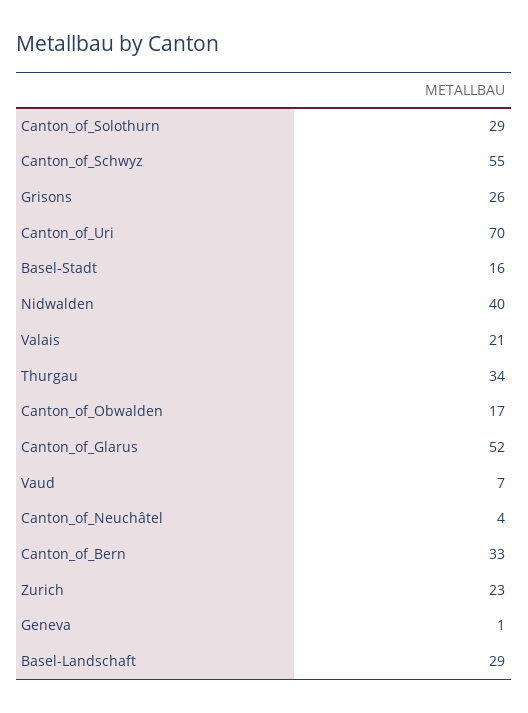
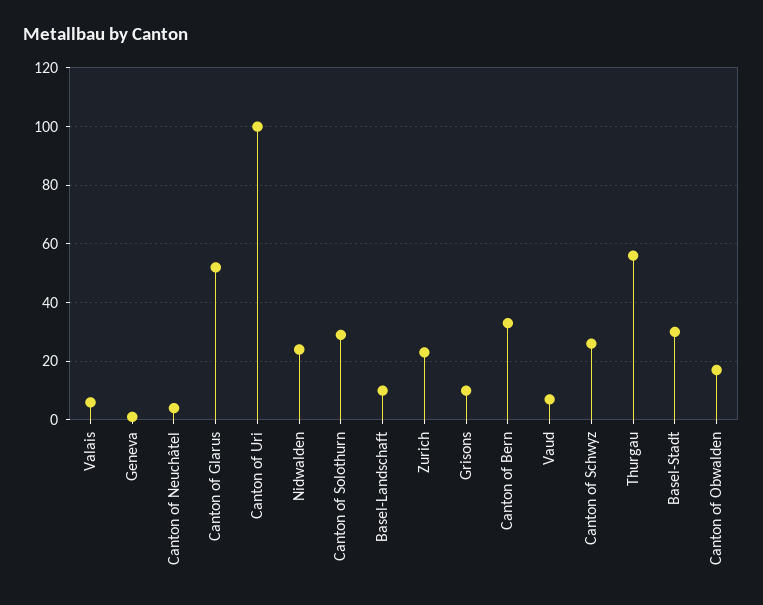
  {
    "Canton_of_Solothurn": 29,
-   "Canton_of_Schwyz": 55,
+   "Canton_of_Schwyz": 25,
-   "Grisons": 26,
+   "Grisons": 10,
-   "Canton_of_Uri": 70,
+   "Canton_of_Uri": 100,
-   "Basel-Stadt": 16,
+   "Basel-Stadt": 30,
-   "Nidwalden": 40,
+   "Nidwalden": 25,
-   "Valais": 21,
+   "Valais": 5,
-   "Thurgau": 34,
+   "Thurgau": 55,
    "Canton_of_Obwalden": 17,
    "Canton_of_Glarus": 52,
    "Vaud": 7,
    "Canton_of_Neuchâtel": 4,
    "Canton_of_Bern": 33,
    "Zurich": 23,
    "Geneva": 1,
-   "Basel-Landschaft": 29
+   "Basel-Landschaft": 10
  }

